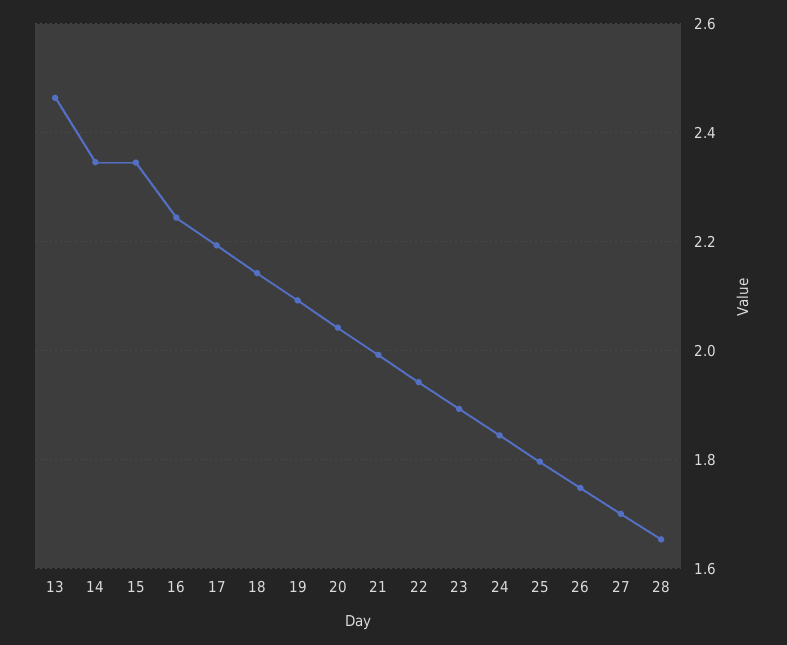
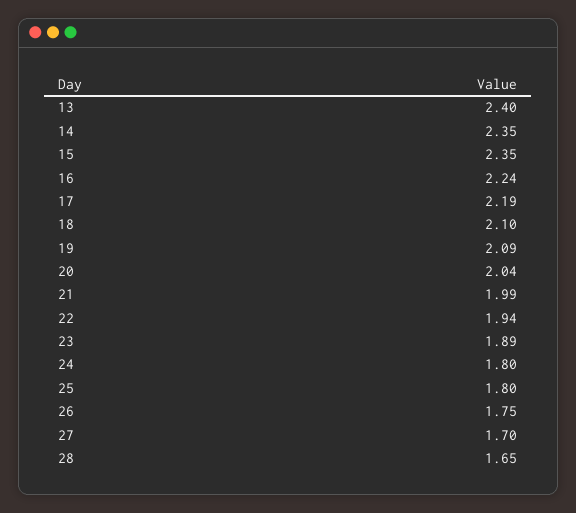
  {
-   "13": 2.46,
+   "13": 2.4,
    "14": 2.35,
    "15": 2.35,
    "16": 2.24,
    "17": 2.19,
-   "18": 2.14,
+   "18": 2.1,
    "19": 2.09,
    "20": 2.04,
    "21": 1.99,
    "22": 1.94,
    "23": 1.89,
-   "24": 1.84,
+   "24": 1.8,
    "25": 1.8,
    "26": 1.75,
    "27": 1.7,
    "28": 1.65
  }

